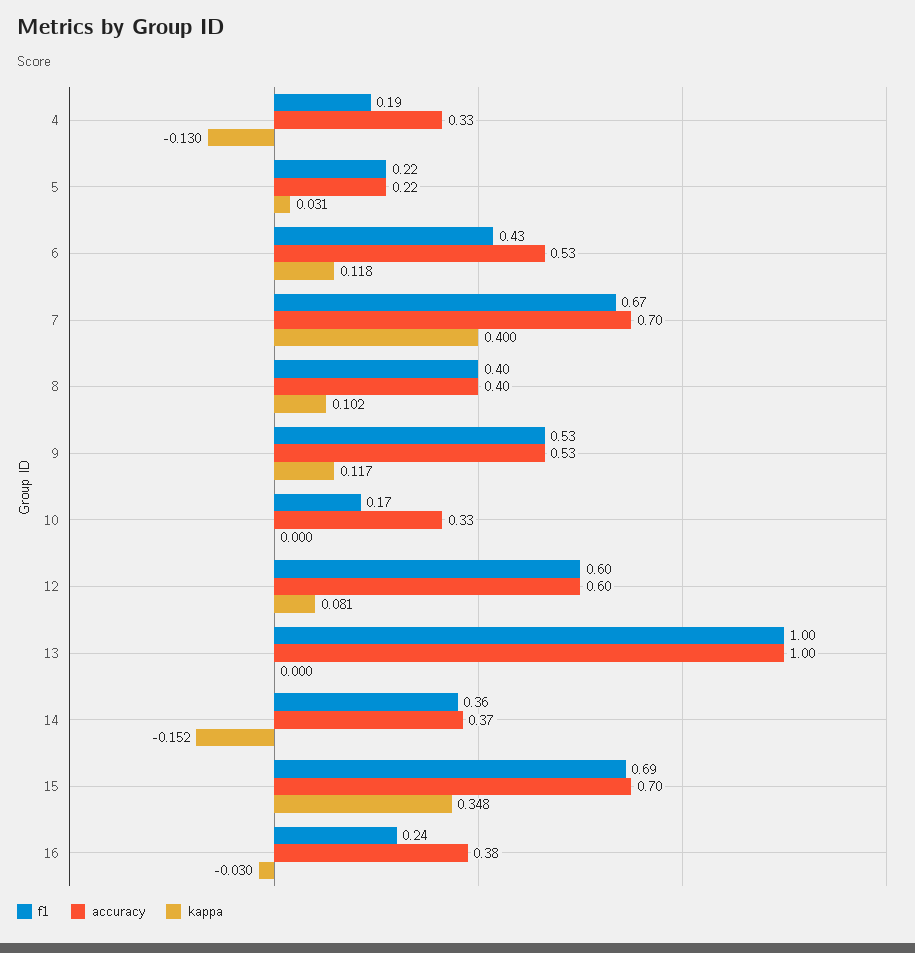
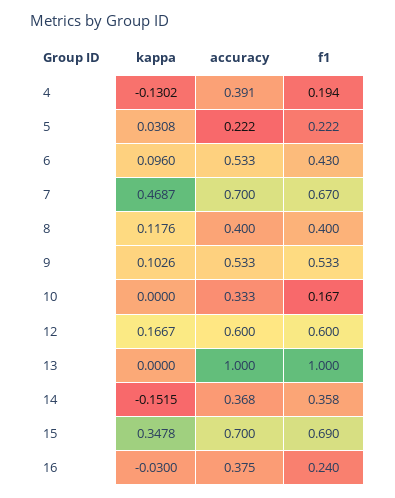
  {
    "f1": {
      "4": 0.194,
      "5": 0.222,
      "6": 0.43,
      "7": 0.67,
      "8": 0.4,
      "9": 0.533,
      "10": 0.167,
      "12": 0.6,
      "13": 1,
      "14": 0.358,
      "15": 0.69,
      "16": 0.24
    },
    "accuracy": {
-     "4": 0.33,
+     "4": 0.391,
      "5": 0.222,
      "6": 0.533,
      "7": 0.7,
      "8": 0.4,
      "9": 0.533,
      "10": 0.333,
      "12": 0.6,
      "13": 1,
      "14": 0.368,
      "15": 0.7,
      "16": 0.375
    },
    "kappa": {
      "4": -0.1302,
      "5": 0.0308,
-     "6": 0.118,
+     "6": 0.096,
-     "7": 0.4,
+     "7": 0.4687,
-     "8": 0.102,
+     "8": 0.1176,
-     "9": 0.117,
+     "9": 0.1026,
      "10": 0,
-     "12": 0.081,
+     "12": 0.1667,
      "13": 0,
      "14": -0.1515,
      "15": 0.3478,
      "16": -0.03
    }
  }

